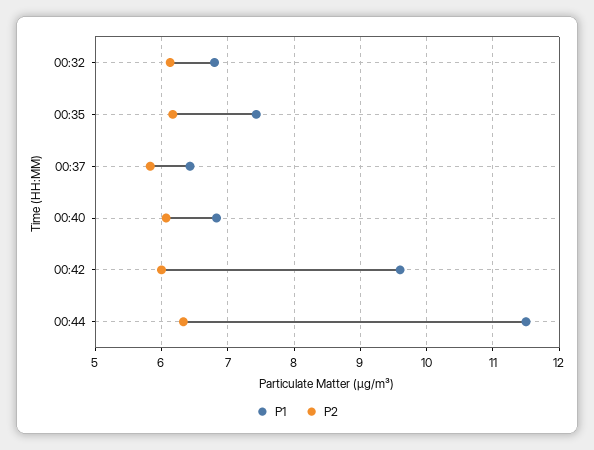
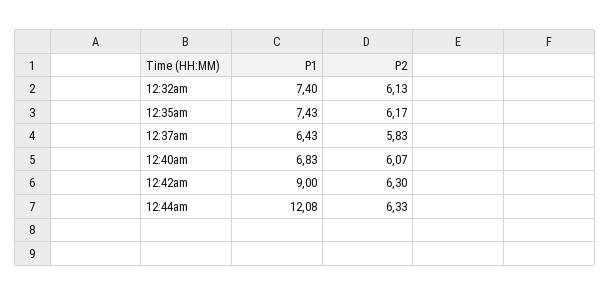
  {
    "P1": {
-     "00:32": 6.8,
+     "00:32": 7.4,
      "00:35": 7.43,
      "00:37": 6.43,
      "00:40": 6.83,
-     "00:42": 9.6,
+     "00:42": 9,
-     "00:44": 11.5
+     "00:44": 12.08
    },
    "P2": {
      "00:32": 6.13,
      "00:35": 6.17,
      "00:37": 5.83,
      "00:40": 6.07,
-     "00:42": 6,
+     "00:42": 6.3,
      "00:44": 6.33
    }
  }

